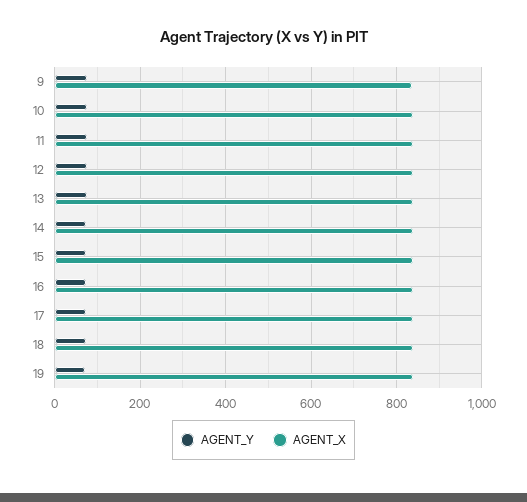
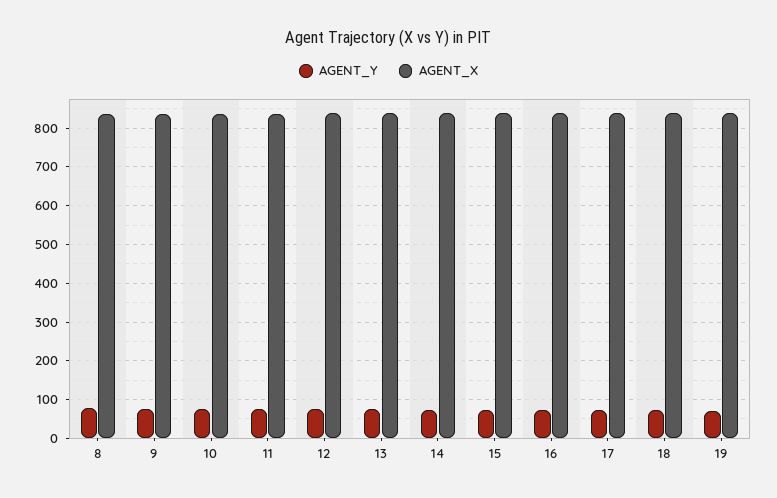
  {
    "AGENT_Y": {
      "9": 80,
      "10": 80,
      "11": 80,
      "12": 80,
      "13": 80,
      "14": 80,
      "15": 80,
      "16": 80,
      "17": 80,
      "18": 80,
-     "19": 80
+     "19": 80,
+     "8": 80
    },
    "AGENT_X": {
      "9": 840,
      "10": 840,
      "11": 840,
      "12": 840,
      "13": 840,
      "14": 840,
      "15": 840,
      "16": 840,
      "17": 840,
      "18": 840,
-     "19": 840
+     "19": 840,
+     "8": 840
    }
  }

